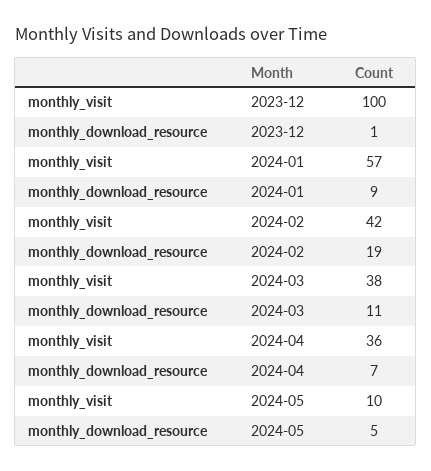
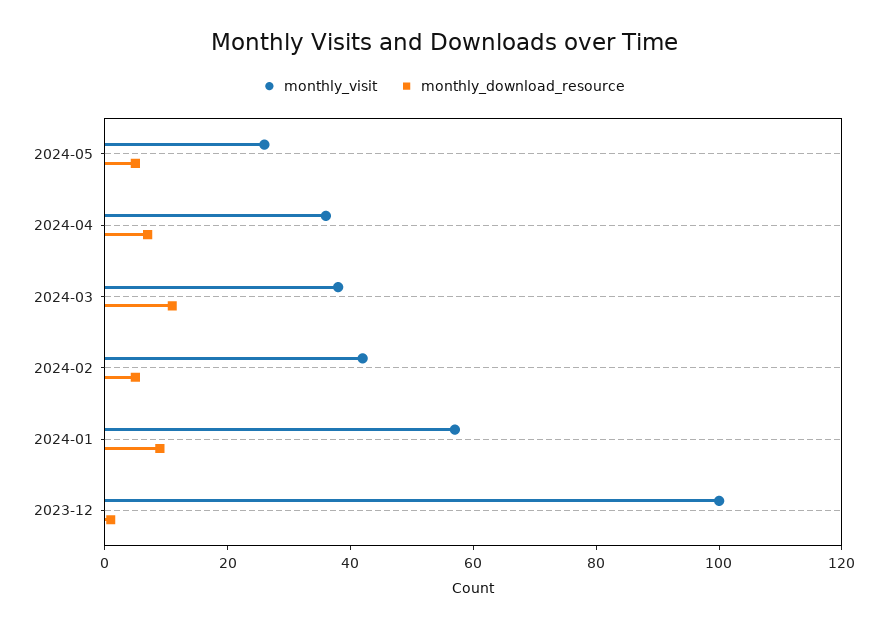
  {
    "monthly_visit": {
      "2023-12": 100,
      "2024-01": 57,
      "2024-02": 42,
      "2024-03": 38,
      "2024-04": 36,
-     "2024-05": 10
+     "2024-05": 25
    },
    "monthly_download_resource": {
      "2023-12": 1,
      "2024-01": 9,
-     "2024-02": 19,
+     "2024-02": 5,
      "2024-03": 11,
      "2024-04": 7,
      "2024-05": 5
    }
  }

